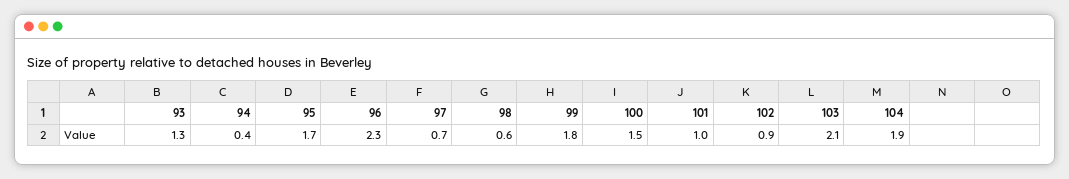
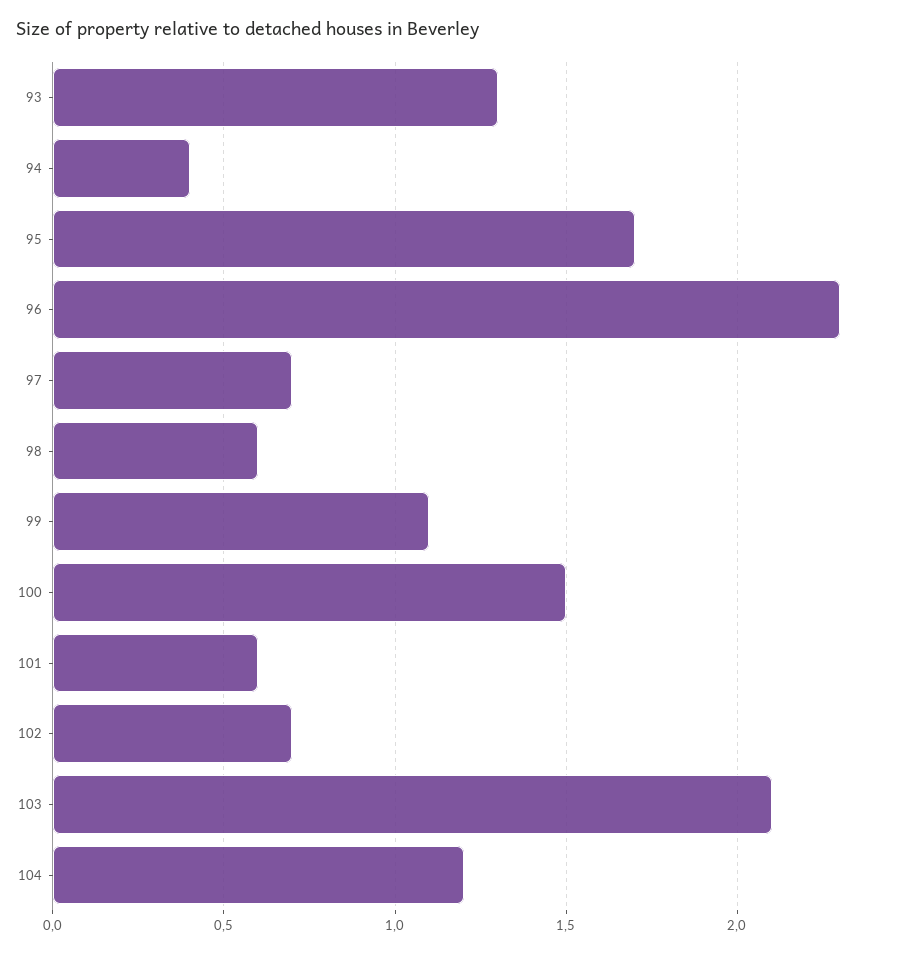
  {
    "93": 1.3,
    "94": 0.4,
    "95": 1.7,
    "96": 2.3,
    "97": 0.7,
    "98": 0.6,
-   "99": 1.8,
+   "99": 1.1,
    "100": 1.5,
-   "101": 1,
+   "101": 0.6,
-   "102": 0.9,
+   "102": 0.7,
    "103": 2.1,
-   "104": 1.9
+   "104": 1.2
  }

